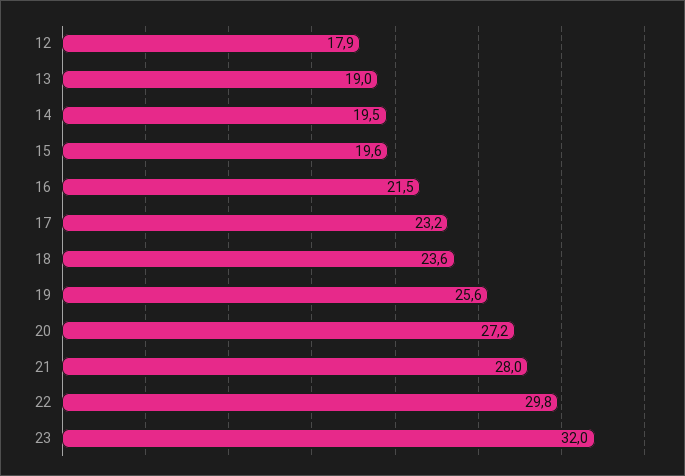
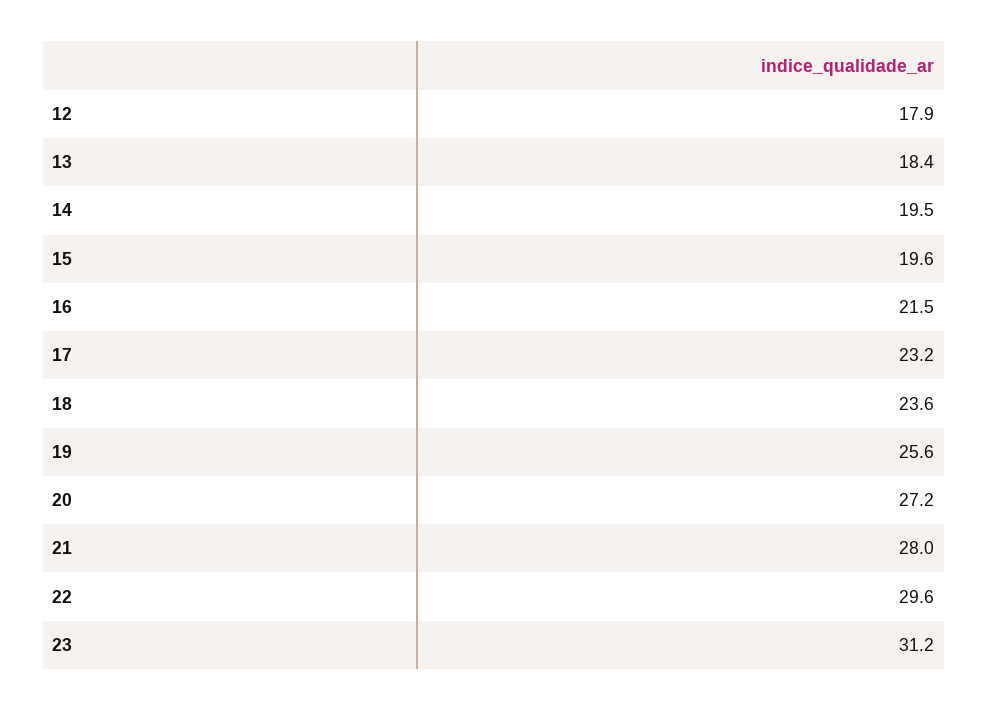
  {
    "12": 17.9,
-   "13": 19,
+   "13": 18.4,
    "14": 19.5,
    "15": 19.6,
    "16": 21.5,
    "17": 23.2,
    "18": 23.6,
    "19": 25.6,
    "20": 27.2,
    "21": 28,
-   "22": 29.8,
+   "22": 29.6,
-   "23": 32
+   "23": 31.2
  }

